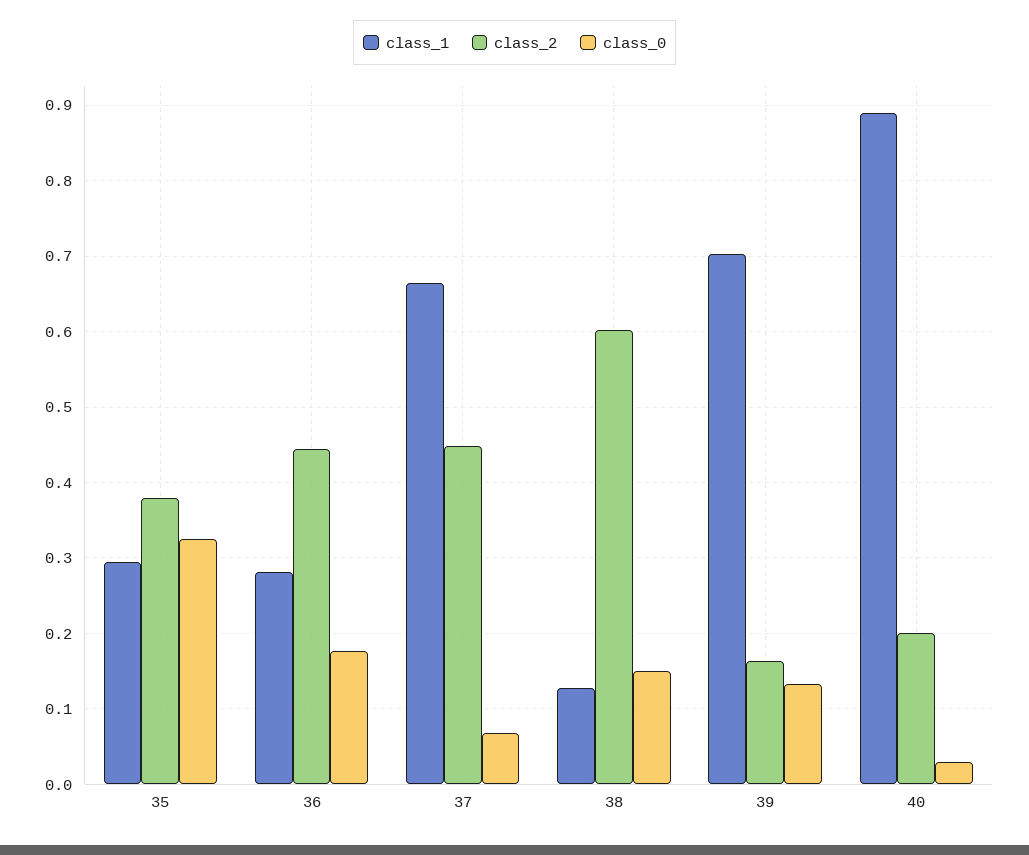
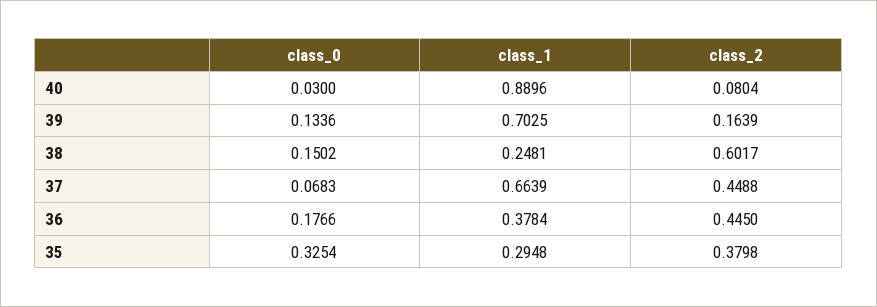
  {
    "class_1": {
      "35": 0.2948,
-     "36": 0.28,
+     "36": 0.3784,
      "37": 0.6639,
-     "38": 0.13,
+     "38": 0.2481,
      "39": 0.7025,
      "40": 0.8896
    },
    "class_2": {
      "35": 0.3798,
      "36": 0.445,
      "37": 0.4488,
      "38": 0.6017,
      "39": 0.1639,
-     "40": 0.2
+     "40": 0.0804
    },
    "class_0": {
      "35": 0.3254,
      "36": 0.1766,
      "37": 0.0683,
      "38": 0.1502,
      "39": 0.1336,
      "40": 0.03
    }
  }

